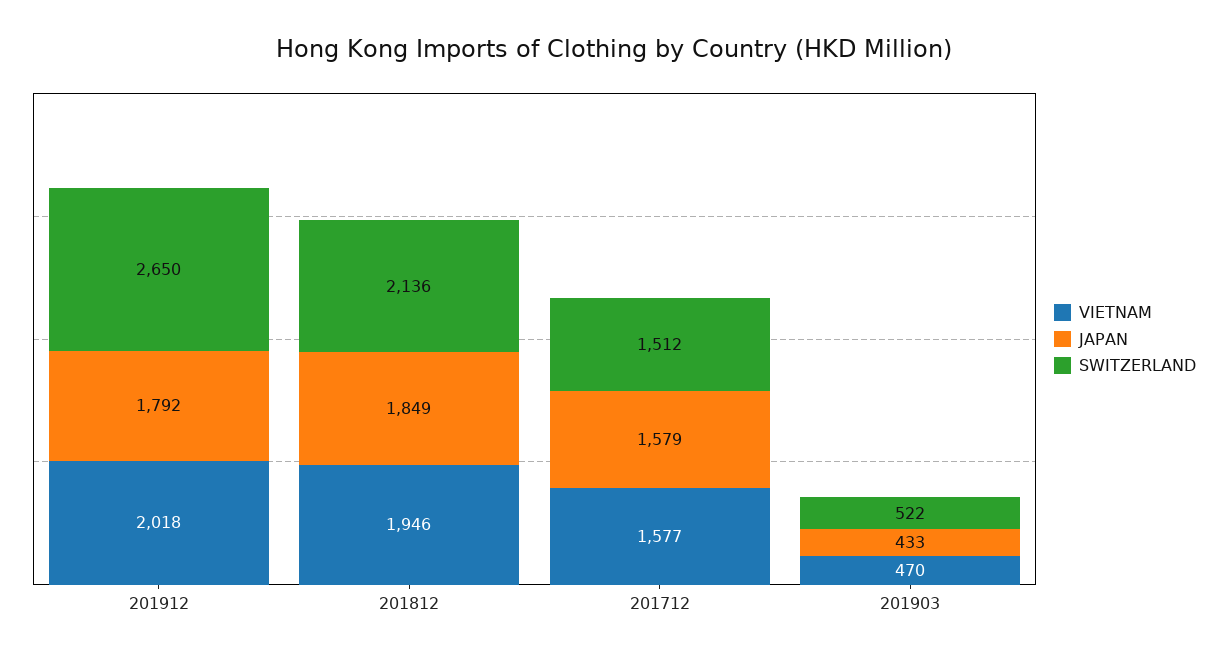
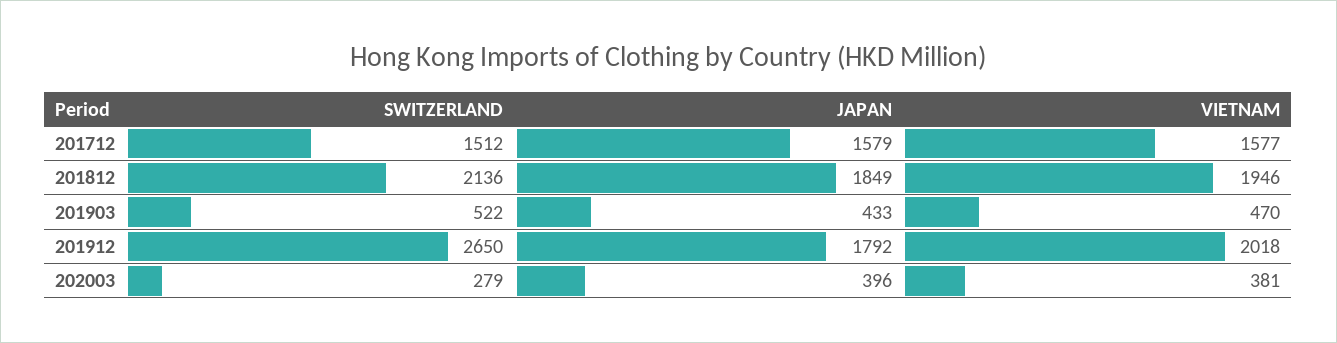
  {
    "VIETNAM": {
      "201912": 2018,
      "201812": 1946,
      "201712": 1577,
-     "201903": 470
+     "201903": 470,
+     "202003": 381
    },
    "JAPAN": {
      "201912": 1792,
      "201812": 1849,
      "201712": 1579,
-     "201903": 433
+     "201903": 433,
+     "202003": 396
    },
    "SWITZERLAND": {
      "201912": 2650,
      "201812": 2136,
      "201712": 1512,
-     "201903": 522
+     "201903": 522,
+     "202003": 279
    }
  }

